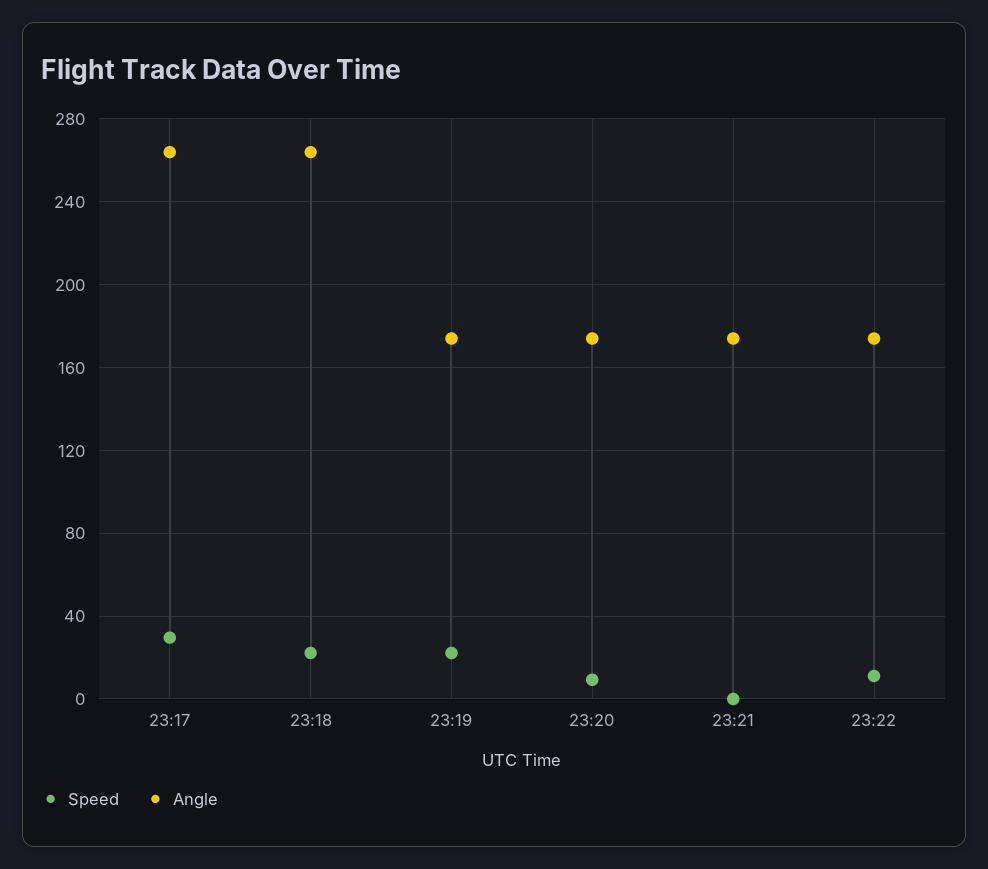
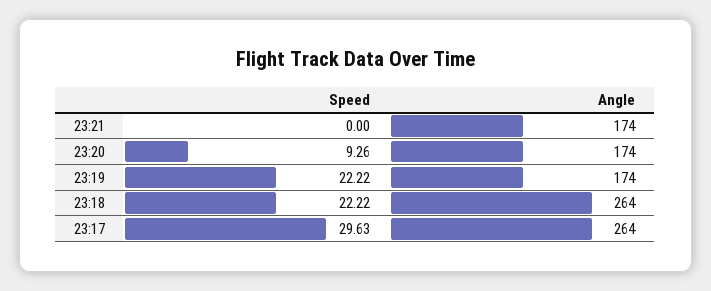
  {
    "Speed": {
      "23:17": 29.63,
      "23:18": 22.22,
      "23:19": 22.22,
      "23:20": 9.26,
-     "23:21": 0,
+     "23:21": 0
-     "23:22": 10
    },
    "Angle": {
      "23:17": 264,
      "23:18": 264,
      "23:19": 174,
      "23:20": 174,
-     "23:21": 174,
+     "23:21": 174
-     "23:22": 175
    }
  }

